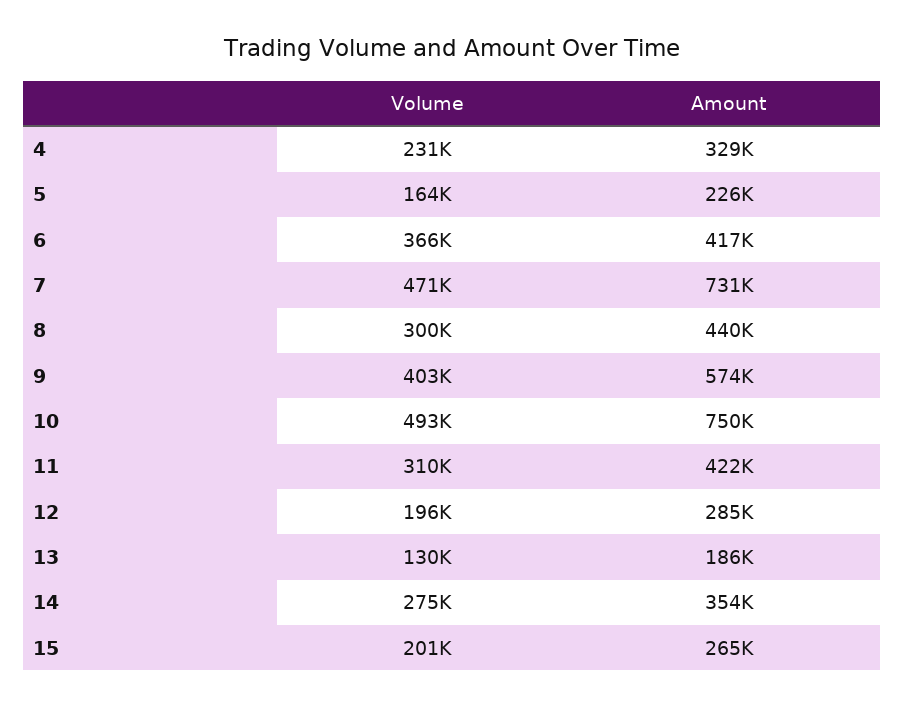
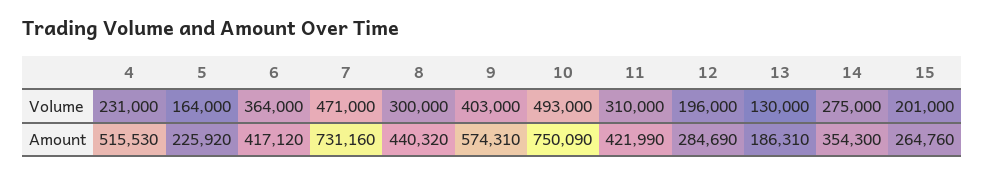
  {
    "Volume": {
      "4": 231000,
      "5": 164000,
-     "6": 366000,
+     "6": 364000,
      "7": 471000,
      "8": 300000,
      "9": 403000,
      "10": 493000,
      "11": 310000,
      "12": 196000,
      "13": 130000,
      "14": 275000,
      "15": 201000
    },
    "Amount": {
-     "4": 329000,
+     "4": 515530,
      "5": 225920,
      "6": 417120,
      "7": 731160,
      "8": 440320,
      "9": 574310,
      "10": 750090,
      "11": 421990,
      "12": 284690,
      "13": 186310,
      "14": 354300,
      "15": 264760
    }
  }

